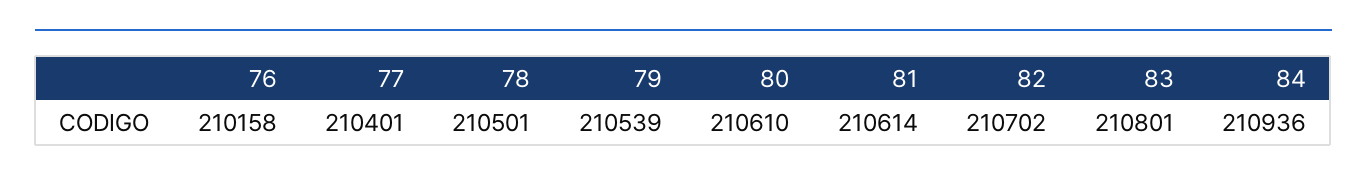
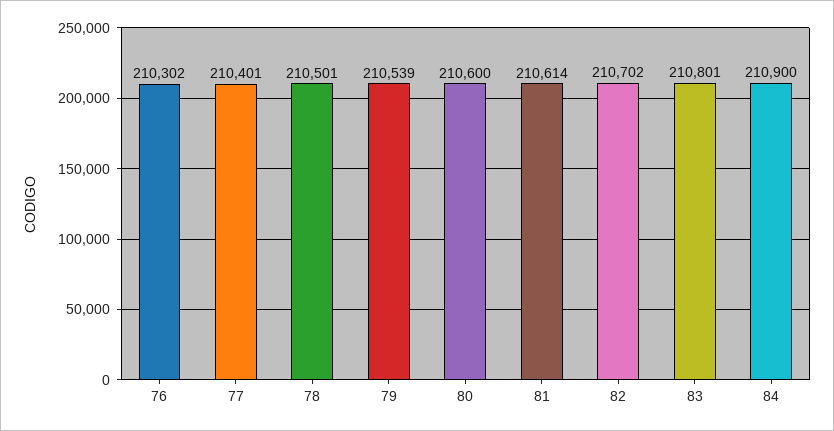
  {
-   "76": 210158,
+   "76": 210302,
    "77": 210401,
    "78": 210501,
    "79": 210539,
-   "80": 210610,
+   "80": 210600,
    "81": 210614,
    "82": 210702,
    "83": 210801,
-   "84": 210936
+   "84": 210900
  }

